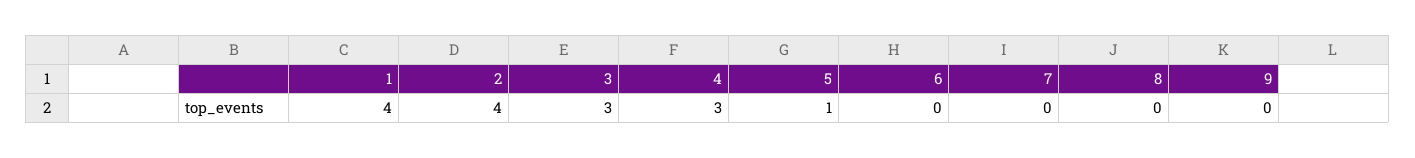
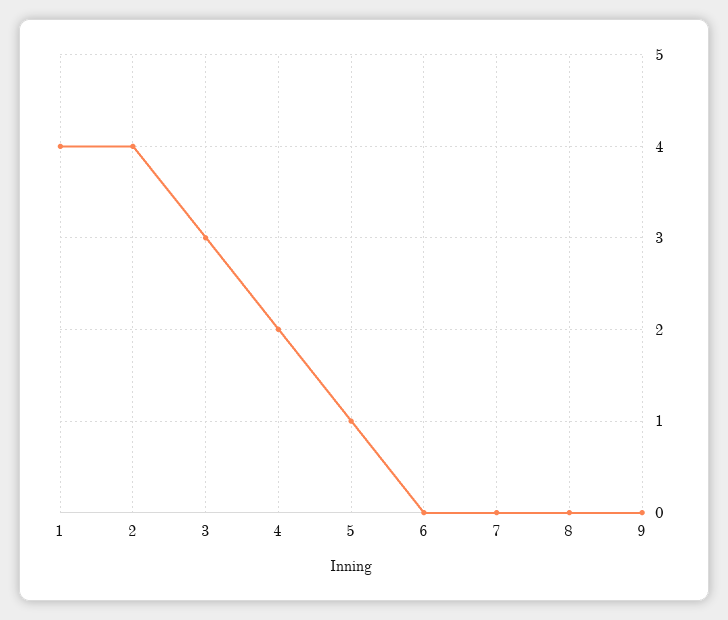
  {
    "1": 4,
    "2": 4,
    "3": 3,
-   "4": 3,
+   "4": 2,
    "5": 1,
    "6": 0,
    "7": 0,
    "8": 0,
    "9": 0
  }

